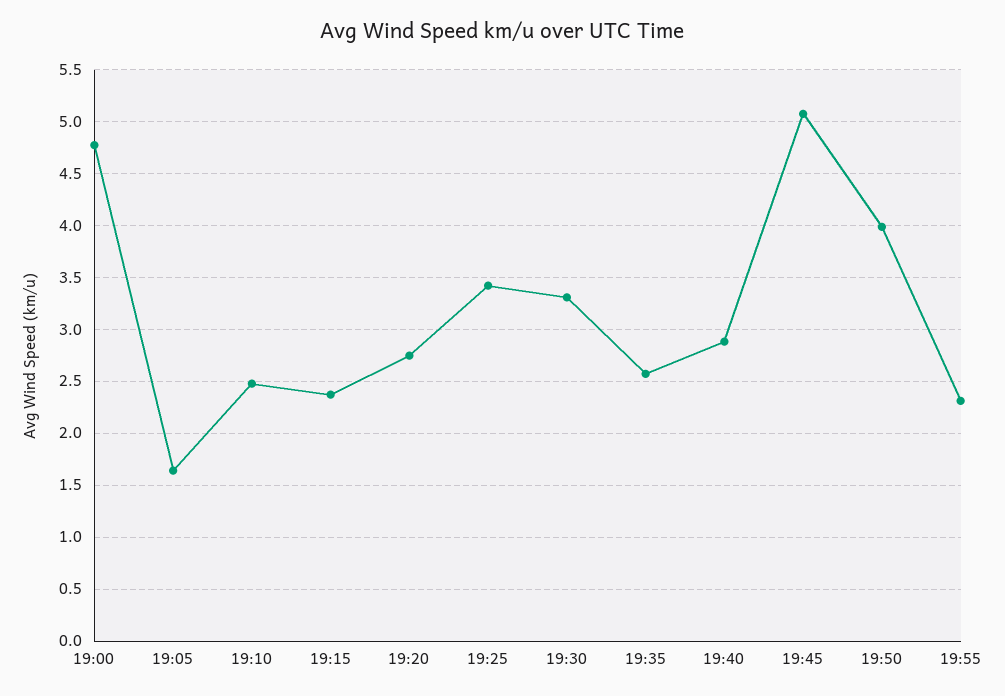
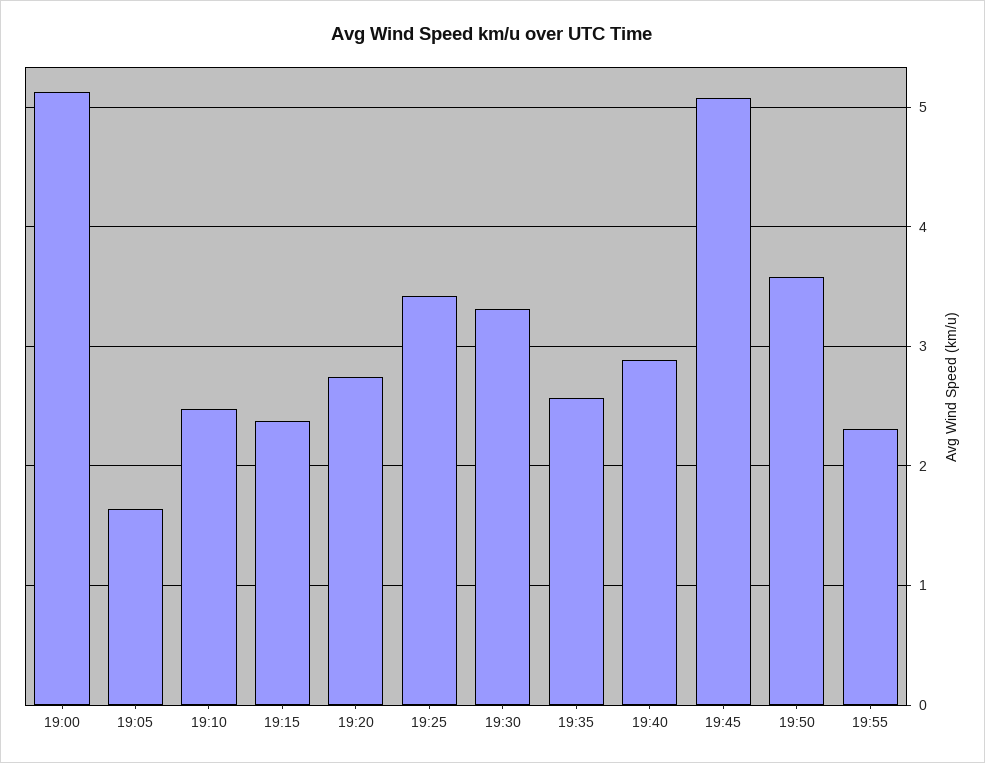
  {
-   "19:00": 4.8,
+   "19:00": 5.1,
    "19:05": 1.6,
    "19:10": 2.5,
    "19:15": 2.4,
    "19:20": 2.7,
    "19:25": 3.4,
    "19:30": 3.3,
    "19:35": 2.6,
    "19:40": 2.9,
    "19:45": 5.1,
-   "19:50": 4,
+   "19:50": 3.6,
    "19:55": 2.3
  }

